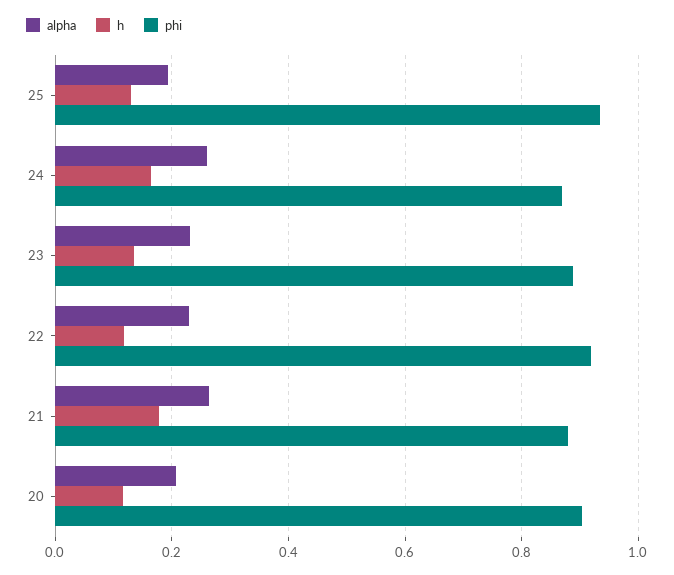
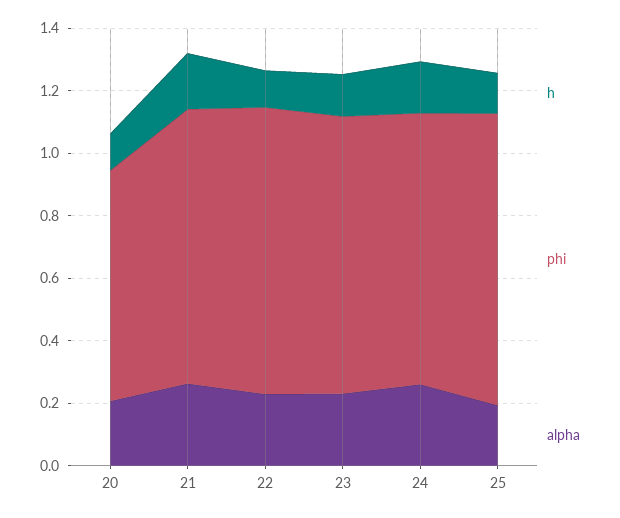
  {
    "alpha": {
      "25": 0.2,
      "24": 0.26,
      "23": 0.24,
      "22": 0.22,
      "21": 0.26,
      "20": 0.2
    },
    "h": {
      "25": 0.12,
      "24": 0.16,
      "23": 0.14,
      "22": 0.12,
      "21": 0.18,
      "20": 0.12
    },
    "phi": {
      "25": 0.94,
      "24": 0.86,
      "23": 0.88,
      "22": 0.92,
      "21": 0.88,
-     "20": 0.9
+     "20": 0.75
    }
  }

